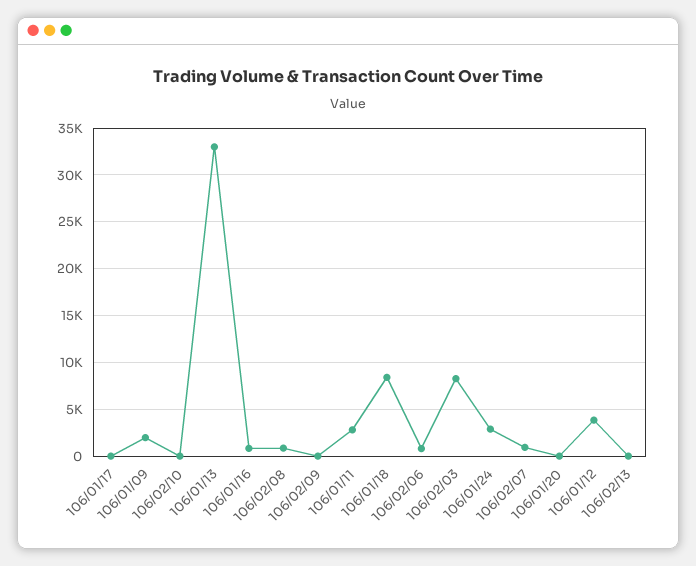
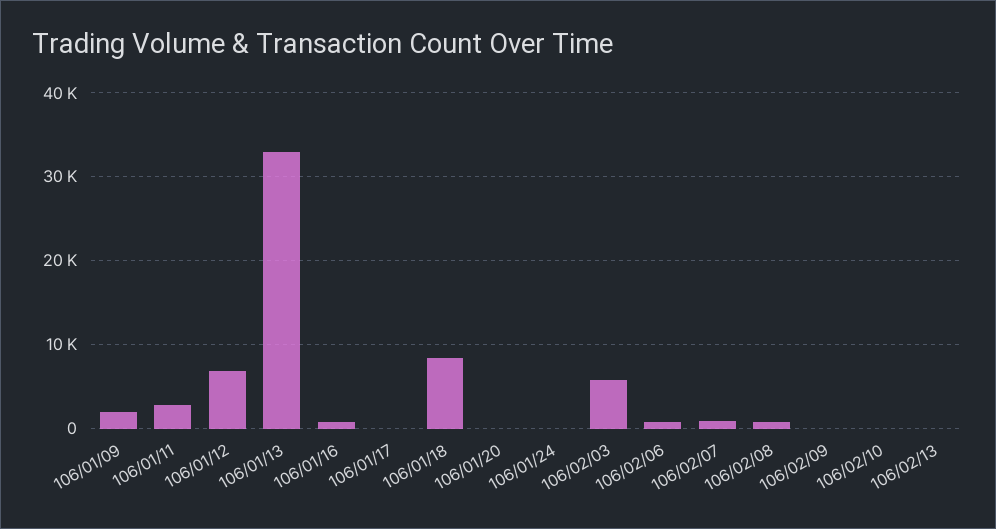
  {
    "106/01/17": 0,
    "106/01/09": 2000,
    "106/02/10": 0,
    "106/01/13": 33000,
    "106/01/16": 1000,
    "106/02/08": 1000,
    "106/02/09": 0,
    "106/01/11": 3000,
    "106/01/18": 8000,
    "106/02/06": 1000,
-   "106/02/03": 8000,
+   "106/02/03": 6000,
-   "106/01/24": 3000,
+   "106/01/24": 0,
    "106/02/07": 1000,
    "106/01/20": 0,
-   "106/01/12": 4000,
+   "106/01/12": 7000,
    "106/02/13": 0
  }

